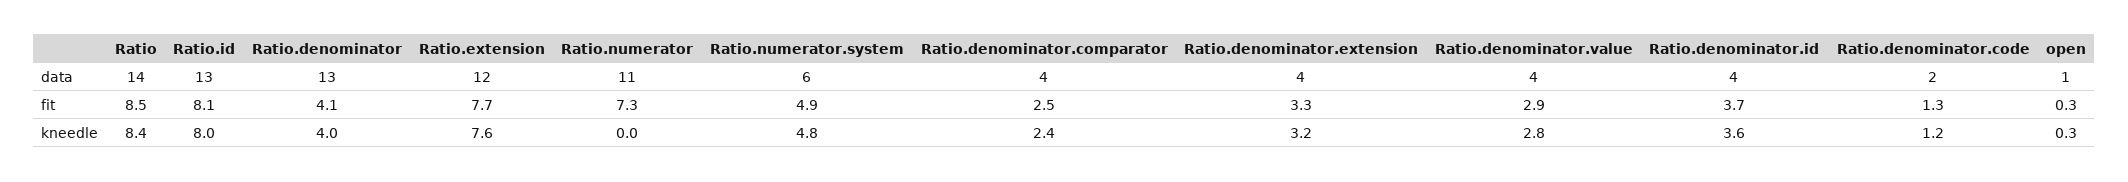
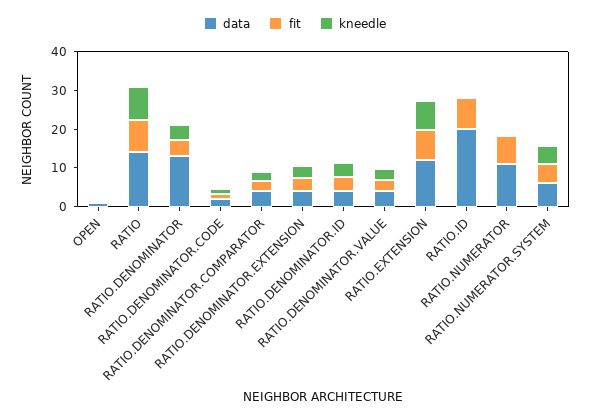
  {
    "data": {
      "Ratio": 14,
-     "Ratio.id": 13,
+     "Ratio.id": 20,
      "Ratio.denominator": 13,
      "Ratio.extension": 12,
      "Ratio.numerator": 11,
      "Ratio.numerator.system": 6,
      "Ratio.denominator.comparator": 4,
      "Ratio.denominator.extension": 4,
      "Ratio.denominator.value": 4,
      "Ratio.denominator.id": 4,
      "Ratio.denominator.code": 2,
      "open": 1
    },
    "fit": {
      "Ratio": 8.5,
      "Ratio.id": 8.1,
      "Ratio.denominator": 4.1,
      "Ratio.extension": 7.7,
      "Ratio.numerator": 7.3,
      "Ratio.numerator.system": 4.9,
      "Ratio.denominator.comparator": 2.5,
      "Ratio.denominator.extension": 3.3,
      "Ratio.denominator.value": 2.9,
      "Ratio.denominator.id": 3.7,
      "Ratio.denominator.code": 1.3,
      "open": 0.3
    },
    "kneedle": {
      "Ratio": 8.4,
-     "Ratio.id": 8,
+     "Ratio.id": 0,
      "Ratio.denominator": 4,
      "Ratio.extension": 7.6,
      "Ratio.numerator": 0,
      "Ratio.numerator.system": 4.8,
      "Ratio.denominator.comparator": 2.4,
      "Ratio.denominator.extension": 3.2,
      "Ratio.denominator.value": 2.8,
      "Ratio.denominator.id": 3.6,
      "Ratio.denominator.code": 1.2,
      "open": 0.3
    }
  }

